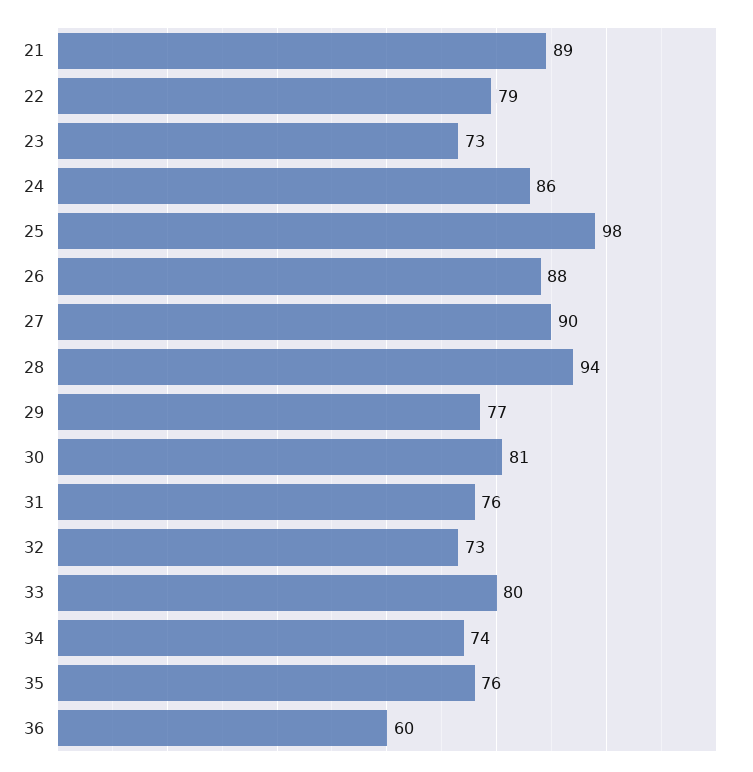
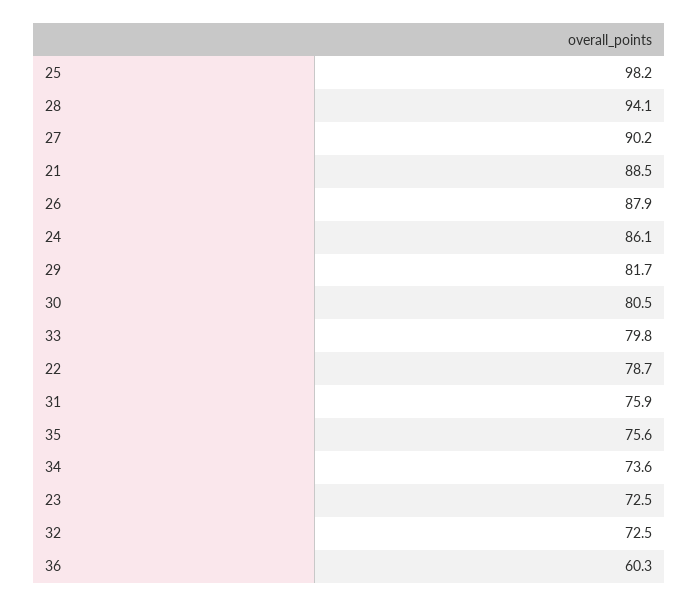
  {
    "21": 88.5,
    "22": 78.7,
    "23": 72.5,
    "24": 86.1,
    "25": 98.2,
    "26": 87.9,
    "27": 90.2,
    "28": 94.1,
-   "29": 77,
+   "29": 81.7,
    "30": 80.5,
    "31": 75.9,
    "32": 72.5,
    "33": 79.8,
    "34": 73.6,
    "35": 75.6,
    "36": 60.3
  }

